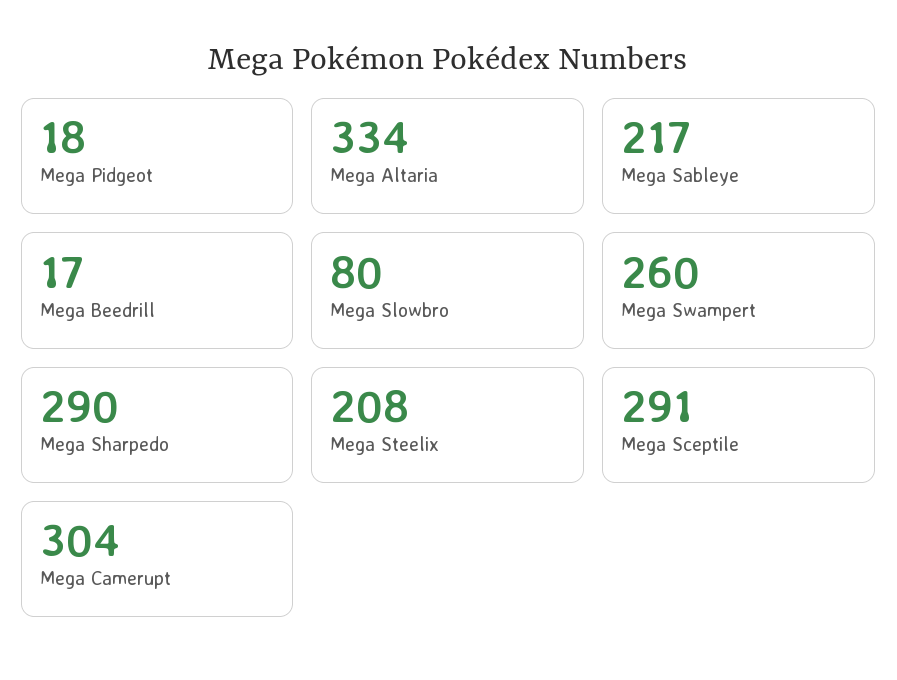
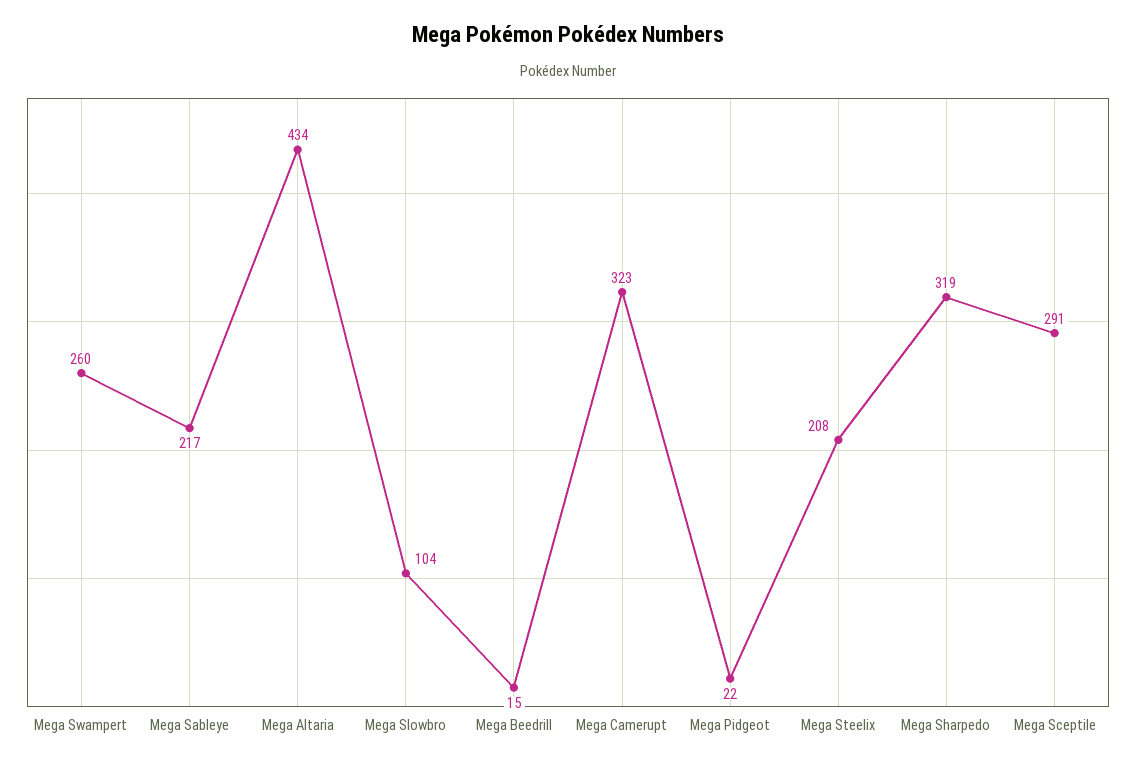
  {
-   "Mega Pidgeot": 18,
+   "Mega Pidgeot": 22,
-   "Mega Altaria": 334,
+   "Mega Altaria": 434,
    "Mega Sableye": 217,
-   "Mega Beedrill": 17,
+   "Mega Beedrill": 15,
-   "Mega Slowbro": 80,
+   "Mega Slowbro": 104,
    "Mega Swampert": 260,
-   "Mega Sharpedo": 290,
+   "Mega Sharpedo": 319,
    "Mega Steelix": 208,
    "Mega Sceptile": 291,
-   "Mega Camerupt": 304
+   "Mega Camerupt": 323
  }

